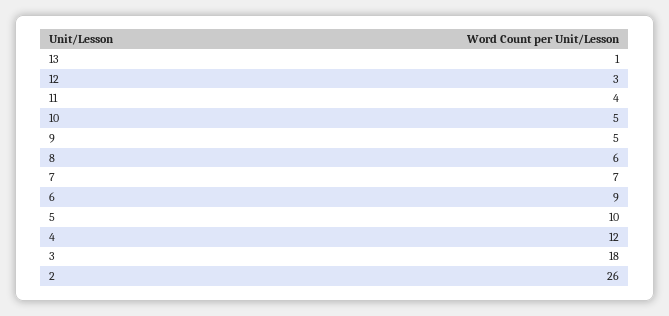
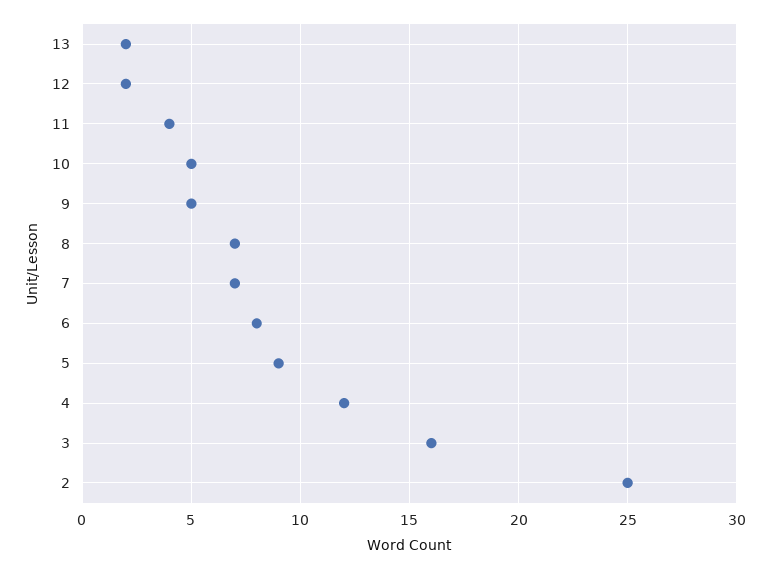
  {
-   "13": 1,
+   "13": 2,
-   "12": 3,
+   "12": 2,
    "11": 4,
    "10": 5,
    "9": 5,
-   "8": 6,
+   "8": 7,
    "7": 7,
-   "6": 9,
+   "6": 8,
-   "5": 10,
+   "5": 9,
    "4": 12,
-   "3": 18,
+   "3": 16,
-   "2": 26
+   "2": 25
  }

